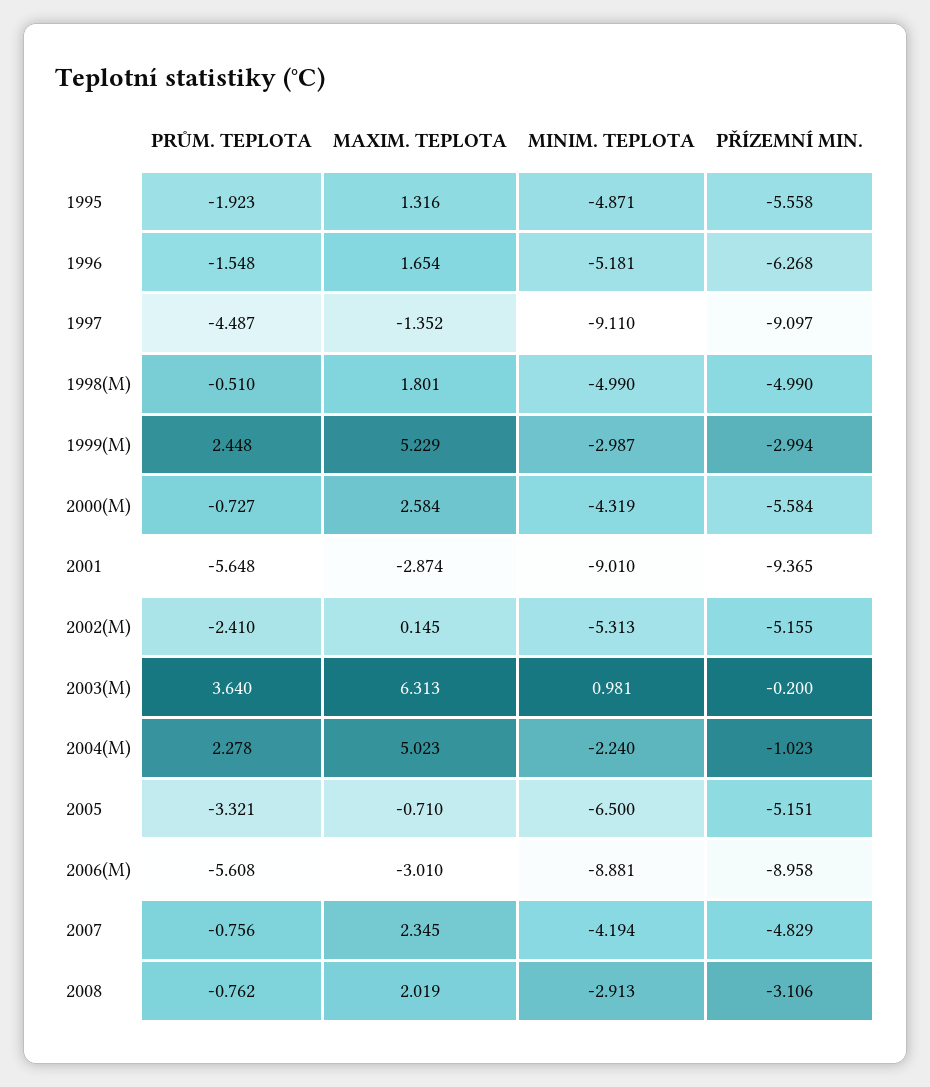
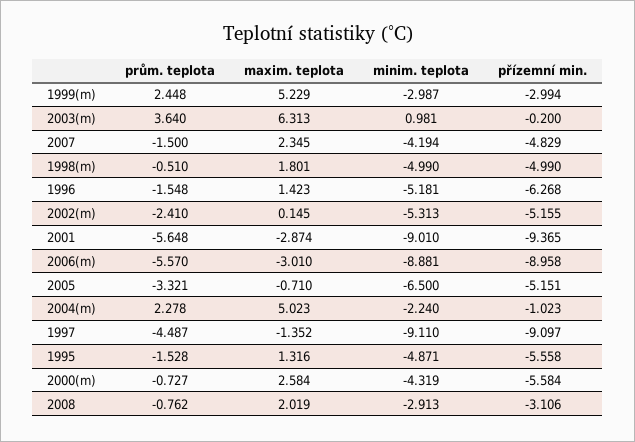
  {
    "PRŮM. TEPLOTA": {
-     "1995": -1.923,
+     "1995": -1.528,
      "1996": -1.548,
      "1997": -4.487,
      "1998(M)": -0.51,
      "1999(M)": 2.448,
      "2000(M)": -0.727,
      "2001": -5.648,
      "2002(M)": -2.41,
      "2003(M)": 3.64,
      "2004(M)": 2.278,
      "2005": -3.321,
-     "2006(M)": -5.608,
+     "2006(M)": -5.57,
-     "2007": -0.756,
+     "2007": -1.5,
      "2008": -0.762
    },
    "MAXIM. TEPLOTA": {
      "1995": 1.316,
-     "1996": 1.654,
+     "1996": 1.423,
      "1997": -1.352,
      "1998(M)": 1.801,
      "1999(M)": 5.229,
      "2000(M)": 2.584,
      "2001": -2.874,
      "2002(M)": 0.145,
      "2003(M)": 6.313,
      "2004(M)": 5.023,
      "2005": -0.71,
      "2006(M)": -3.01,
      "2007": 2.345,
      "2008": 2.019
    },
    "MINIM. TEPLOTA": {
      "1995": -4.871,
      "1996": -5.181,
      "1997": -9.11,
      "1998(M)": -4.99,
      "1999(M)": -2.987,
      "2000(M)": -4.319,
      "2001": -9.01,
      "2002(M)": -5.313,
      "2003(M)": 0.981,
      "2004(M)": -2.24,
      "2005": -6.5,
      "2006(M)": -8.881,
      "2007": -4.194,
      "2008": -2.913
    },
    "PŘÍZEMNÍ MIN.": {
      "1995": -5.558,
      "1996": -6.268,
      "1997": -9.097,
      "1998(M)": -4.99,
      "1999(M)": -2.994,
      "2000(M)": -5.584,
      "2001": -9.365,
      "2002(M)": -5.155,
      "2003(M)": -0.2,
      "2004(M)": -1.023,
      "2005": -5.151,
      "2006(M)": -8.958,
      "2007": -4.829,
      "2008": -3.106
    }
  }

